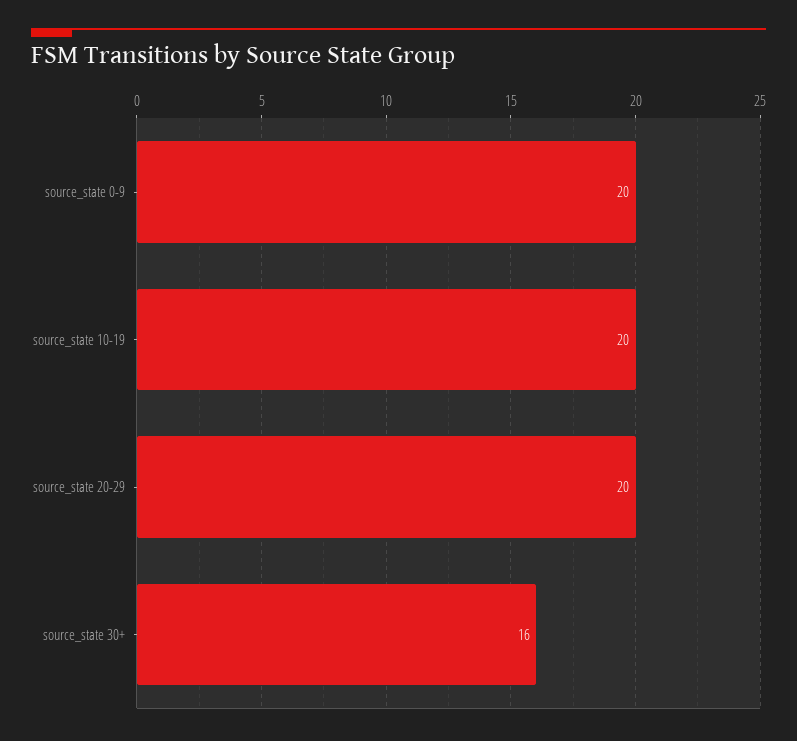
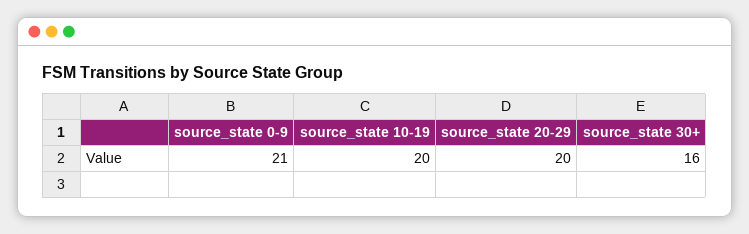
  {
-   "source_state 0-9": 20,
+   "source_state 0-9": 21,
    "source_state 10-19": 20,
    "source_state 20-29": 20,
    "source_state 30+": 16
  }

